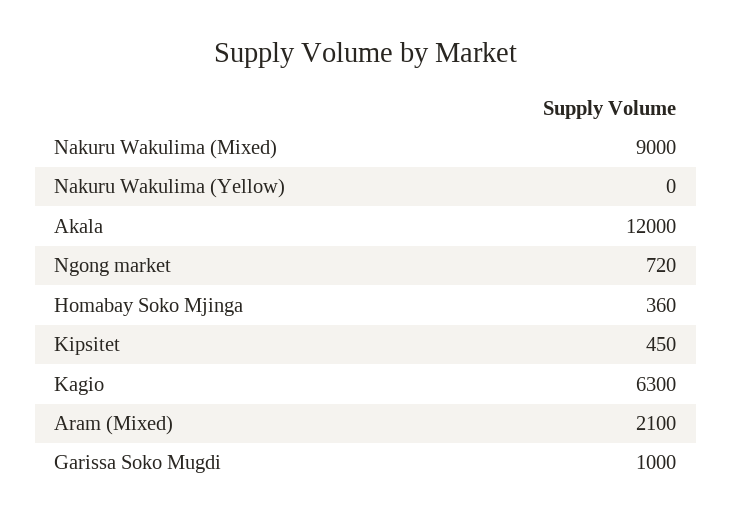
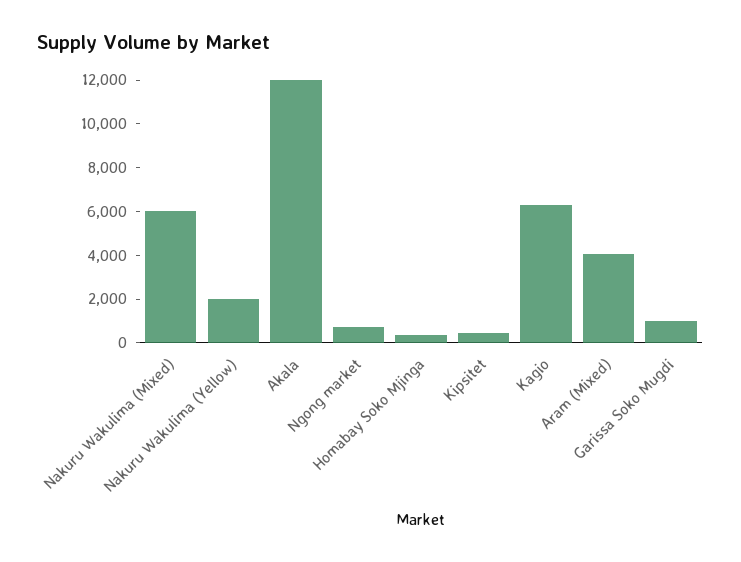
  {
-   "Nakuru Wakulima (Mixed)": 9000,
+   "Nakuru Wakulima (Mixed)": 6000,
-   "Nakuru Wakulima (Yellow)": 0,
+   "Nakuru Wakulima (Yellow)": 2000,
    "Akala": 12000,
    "Ngong market": 720,
    "Homabay Soko Mjinga": 360,
    "Kipsitet": 450,
    "Kagio": 6300,
-   "Aram (Mixed)": 2100,
+   "Aram (Mixed)": 4000,
    "Garissa Soko Mugdi": 1000
  }

